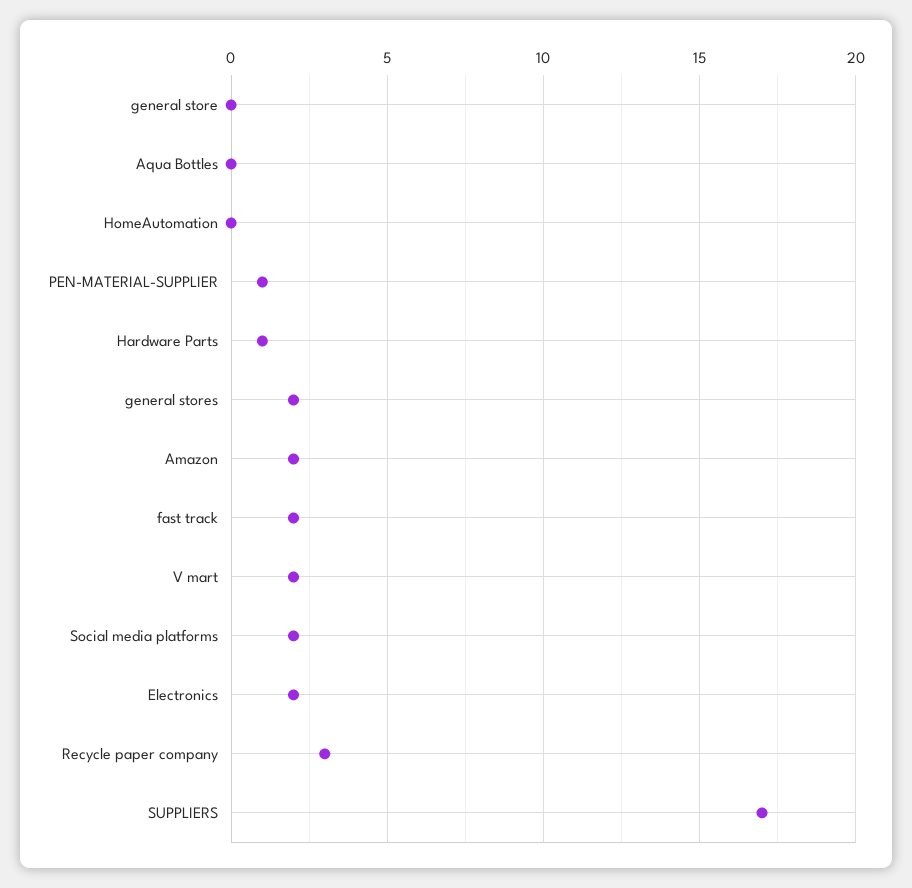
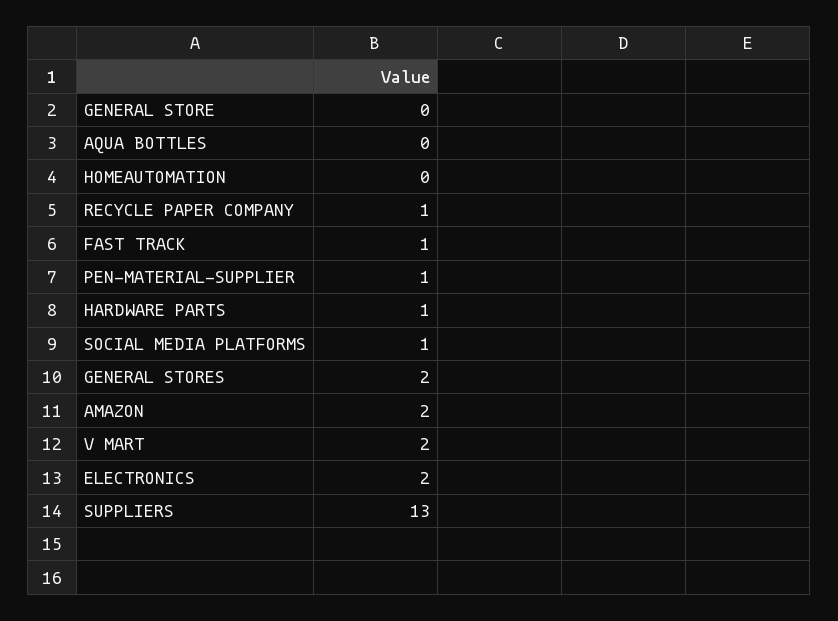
  {
    "general store": 0,
    "Aqua Bottles": 0,
    "HomeAutomation": 0,
    "PEN-MATERIAL-SUPPLIER": 1,
    "Hardware Parts": 1,
    "general stores": 2,
    "Amazon": 2,
-   "fast track": 2,
+   "fast track": 1,
    "V mart": 2,
-   "Social media platforms": 2,
+   "Social media platforms": 1,
    "Electronics": 2,
-   "Recycle paper company": 3,
+   "Recycle paper company": 1,
-   "SUPPLIERS": 17
+   "SUPPLIERS": 13
  }

